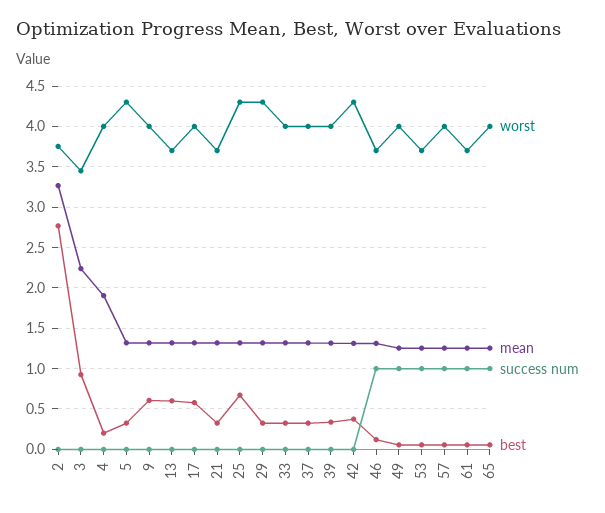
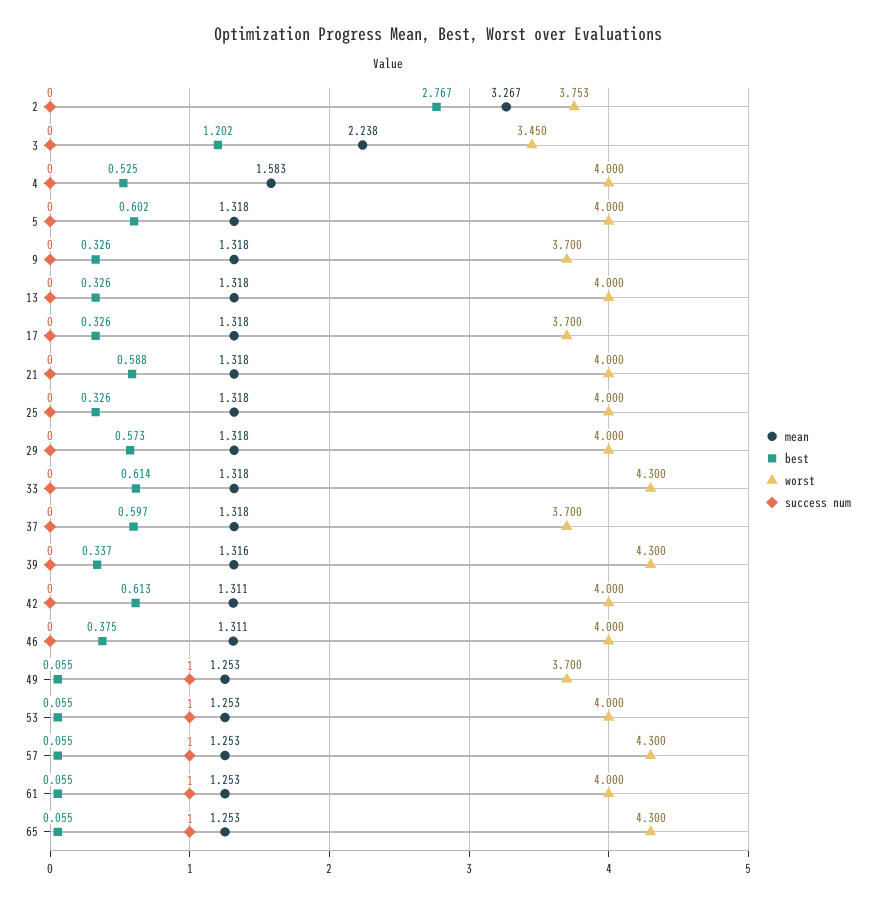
  {
    "worst": {
      "2": 3.753,
      "3": 3.45,
      "4": 4,
-     "5": 4.3,
+     "5": 4,
-     "9": 4,
+     "9": 3.7,
-     "13": 3.7,
+     "13": 4,
-     "17": 4,
+     "17": 3.7,
-     "21": 3.7,
+     "21": 4,
-     "25": 4.3,
+     "25": 4,
-     "29": 4.3,
+     "29": 4,
-     "33": 4,
+     "33": 4.3,
-     "37": 4,
+     "37": 3.7,
-     "39": 4,
+     "39": 4.3,
-     "42": 4.3,
+     "42": 4,
-     "46": 3.7,
+     "46": 4,
-     "49": 4,
+     "49": 3.7,
-     "53": 3.7,
+     "53": 4,
-     "57": 4,
+     "57": 4.3,
-     "61": 3.7,
+     "61": 4,
-     "65": 4
+     "65": 4.3
    },
    "mean": {
      "2": 3.267,
      "3": 2.238,
-     "4": 1.9,
+     "4": 1.583,
      "5": 1.318,
      "9": 1.318,
      "13": 1.318,
      "17": 1.318,
      "21": 1.318,
      "25": 1.318,
      "29": 1.318,
      "33": 1.318,
      "37": 1.318,
      "39": 1.316,
      "42": 1.311,
      "46": 1.311,
      "49": 1.253,
      "53": 1.253,
      "57": 1.253,
      "61": 1.253,
      "65": 1.253
    },
    "success num": {
      "2": 0,
      "3": 0,
      "4": 0,
      "5": 0,
      "9": 0,
      "13": 0,
      "17": 0,
      "21": 0,
      "25": 0,
      "29": 0,
      "33": 0,
      "37": 0,
      "39": 0,
      "42": 0,
-     "46": 1,
+     "46": 0,
      "49": 1,
      "53": 1,
      "57": 1,
      "61": 1,
      "65": 1
    },
    "best": {
      "2": 2.767,
-     "3": 0.9,
+     "3": 1.202,
-     "4": 0.2,
+     "4": 0.525,
-     "5": 0.3,
+     "5": 0.602,
-     "9": 0.6,
+     "9": 0.326,
-     "13": 0.6,
+     "13": 0.326,
-     "17": 0.6,
+     "17": 0.326,
-     "21": 0.3,
+     "21": 0.588,
-     "25": 0.7,
+     "25": 0.326,
-     "29": 0.3,
+     "29": 0.573,
-     "33": 0.3,
+     "33": 0.614,
-     "37": 0.3,
+     "37": 0.597,
      "39": 0.337,
-     "42": 0.4,
+     "42": 0.613,
-     "46": 0.1,
+     "46": 0.375,
      "49": 0.055,
      "53": 0.055,
      "57": 0.055,
      "61": 0.055,
      "65": 0.055
    }
  }

